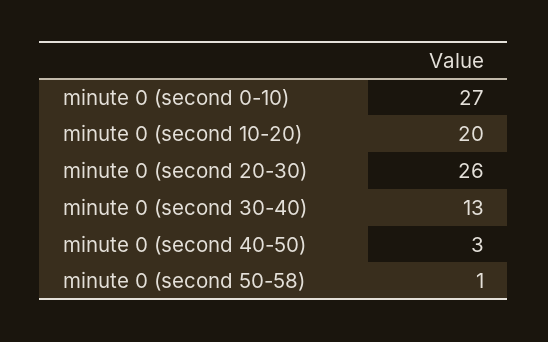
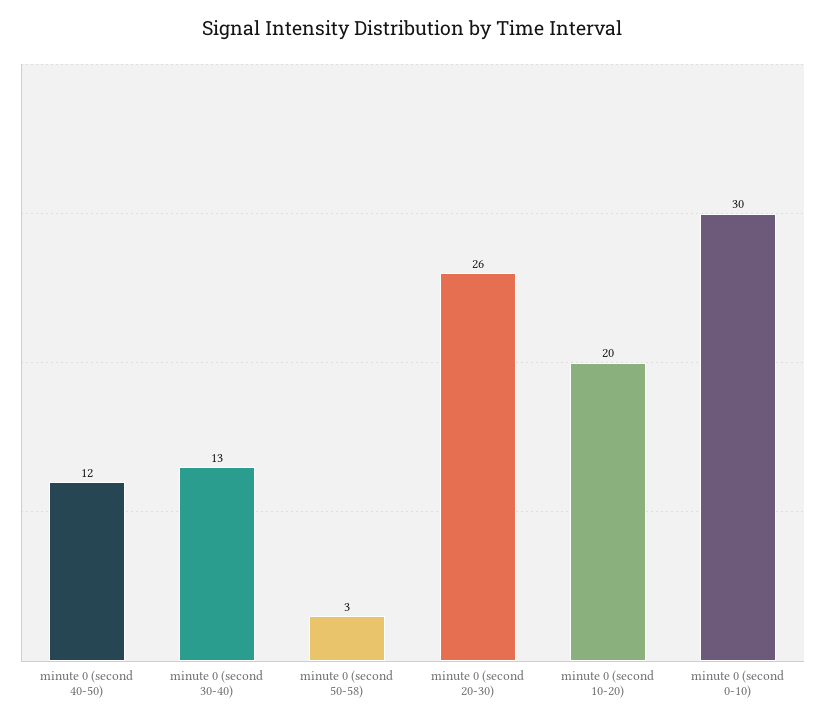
  {
-   "minute 0 (second 0-10)": 27,
+   "minute 0 (second 0-10)": 30,
    "minute 0 (second 10-20)": 20,
    "minute 0 (second 20-30)": 26,
    "minute 0 (second 30-40)": 13,
-   "minute 0 (second 40-50)": 3,
+   "minute 0 (second 40-50)": 12,
-   "minute 0 (second 50-58)": 1
+   "minute 0 (second 50-58)": 3
  }

